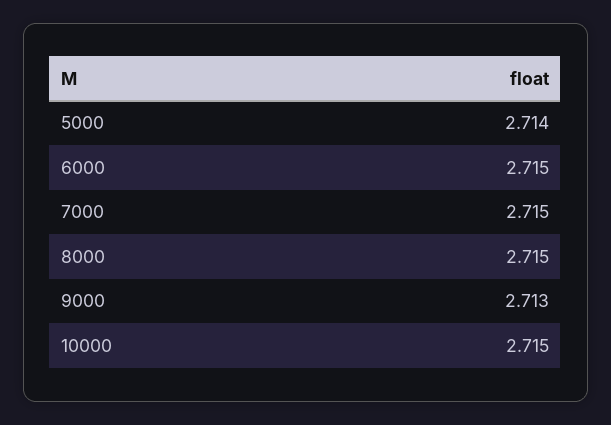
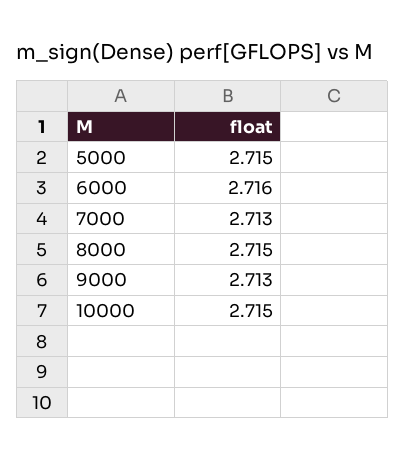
  {
-   "5000": 2.714,
+   "5000": 2.715,
-   "6000": 2.715,
+   "6000": 2.716,
-   "7000": 2.715,
+   "7000": 2.713,
    "8000": 2.715,
    "9000": 2.713,
    "10000": 2.715
  }

